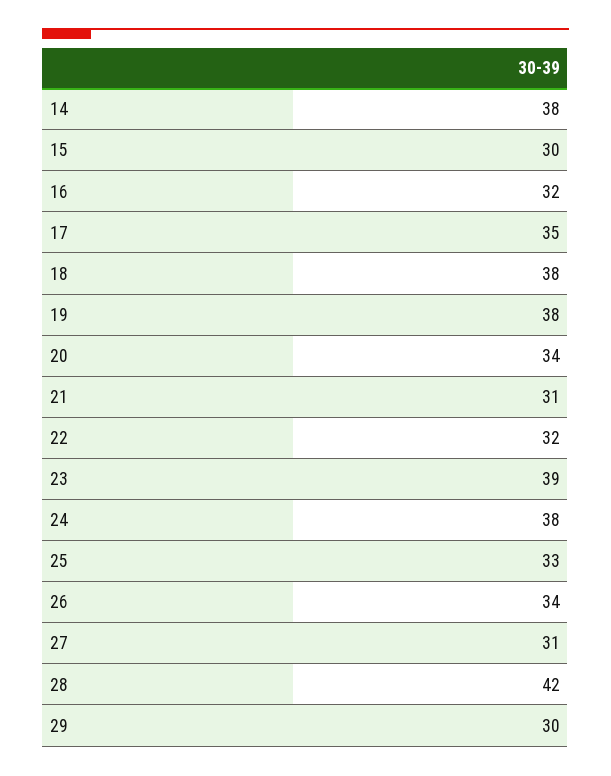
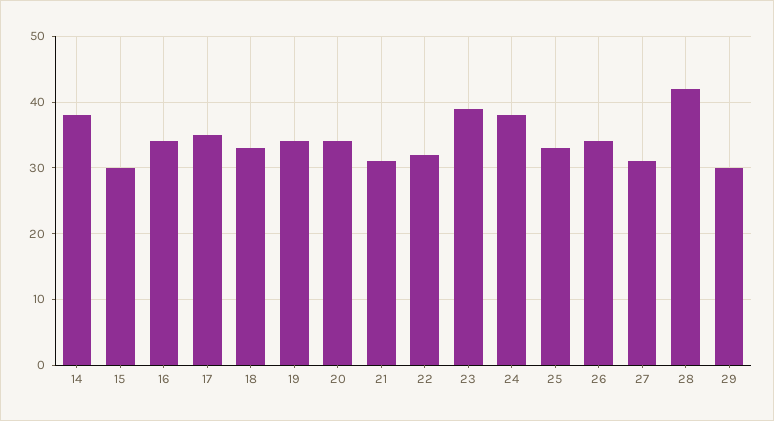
  {
    "14": 38,
    "15": 30,
-   "16": 32,
+   "16": 34,
    "17": 35,
-   "18": 38,
+   "18": 33,
-   "19": 38,
+   "19": 34,
    "20": 34,
    "21": 31,
    "22": 32,
    "23": 39,
    "24": 38,
    "25": 33,
    "26": 34,
    "27": 31,
    "28": 42,
    "29": 30
  }

